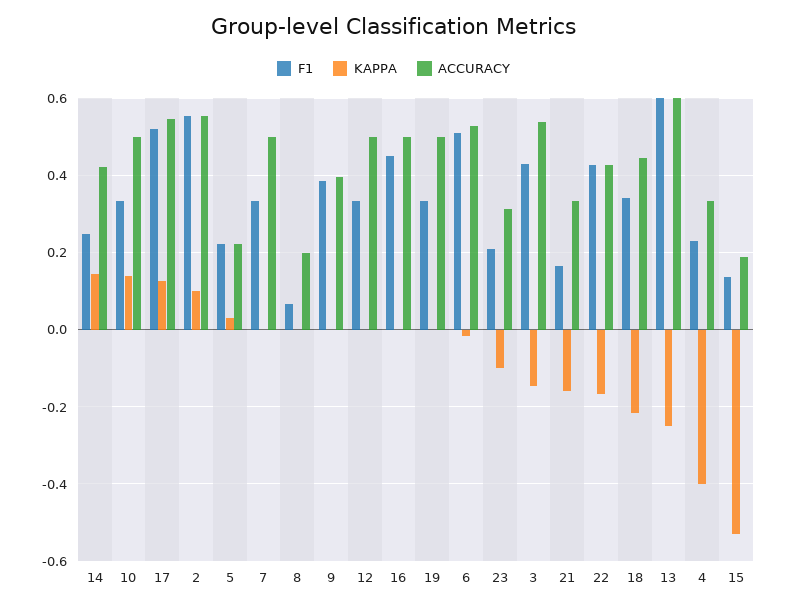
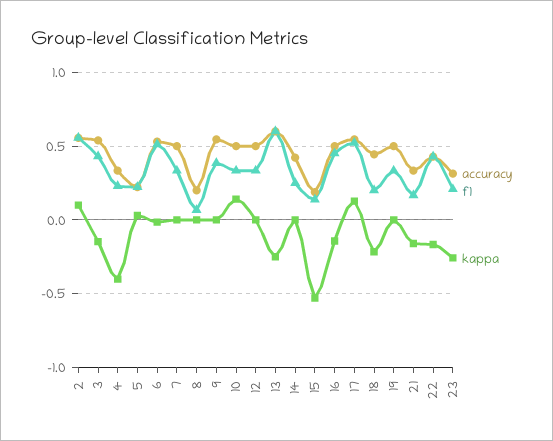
  {
    "F1": {
      "14": 0.24,
      "10": 0.34,
      "17": 0.52,
      "2": 0.56,
      "5": 0.22,
      "7": 0.34,
      "8": 0.06,
      "9": 0.38,
      "12": 0.34,
      "16": 0.46,
      "19": 0.34,
      "6": 0.52,
      "23": 0.2,
      "3": 0.44,
      "21": 0.16,
      "22": 0.42,
-     "18": 0.34,
+     "18": 0.2,
      "13": 0.6,
      "4": 0.22,
      "15": 0.14
    },
    "KAPPA": {
-     "14": 0.14,
+     "14": 0,
      "10": 0.14,
      "17": 0.12,
      "2": 0.1,
      "5": 0.04,
      "7": 0,
      "8": 0,
      "9": 0,
      "12": 0,
-     "16": 0,
+     "16": -0.15,
      "19": 0,
      "6": -0.02,
-     "23": -0.1,
+     "23": -0.25,
      "3": -0.14,
      "21": -0.16,
      "22": -0.16,
      "18": -0.22,
      "13": -0.26,
      "4": -0.4,
      "15": -0.52
    },
    "ACCURACY": {
      "14": 0.42,
      "10": 0.5,
      "17": 0.54,
      "2": 0.56,
      "5": 0.22,
      "7": 0.5,
      "8": 0.2,
-     "9": 0.4,
+     "9": 0.55,
      "12": 0.5,
      "16": 0.5,
      "19": 0.5,
      "6": 0.52,
      "23": 0.32,
      "3": 0.54,
      "21": 0.34,
      "22": 0.42,
      "18": 0.44,
      "13": 0.6,
      "4": 0.34,
      "15": 0.18
    }
  }

